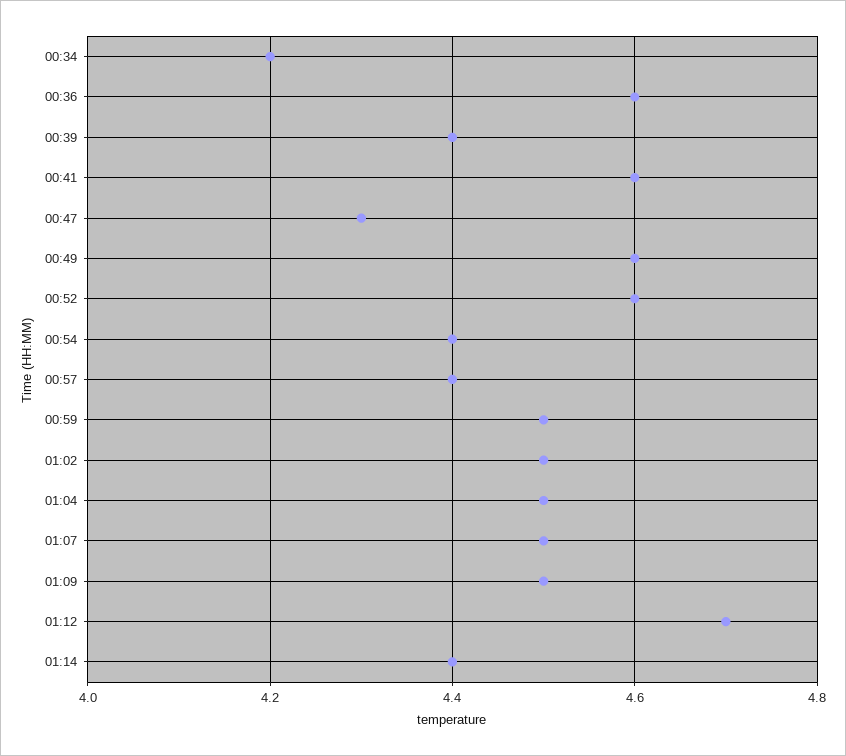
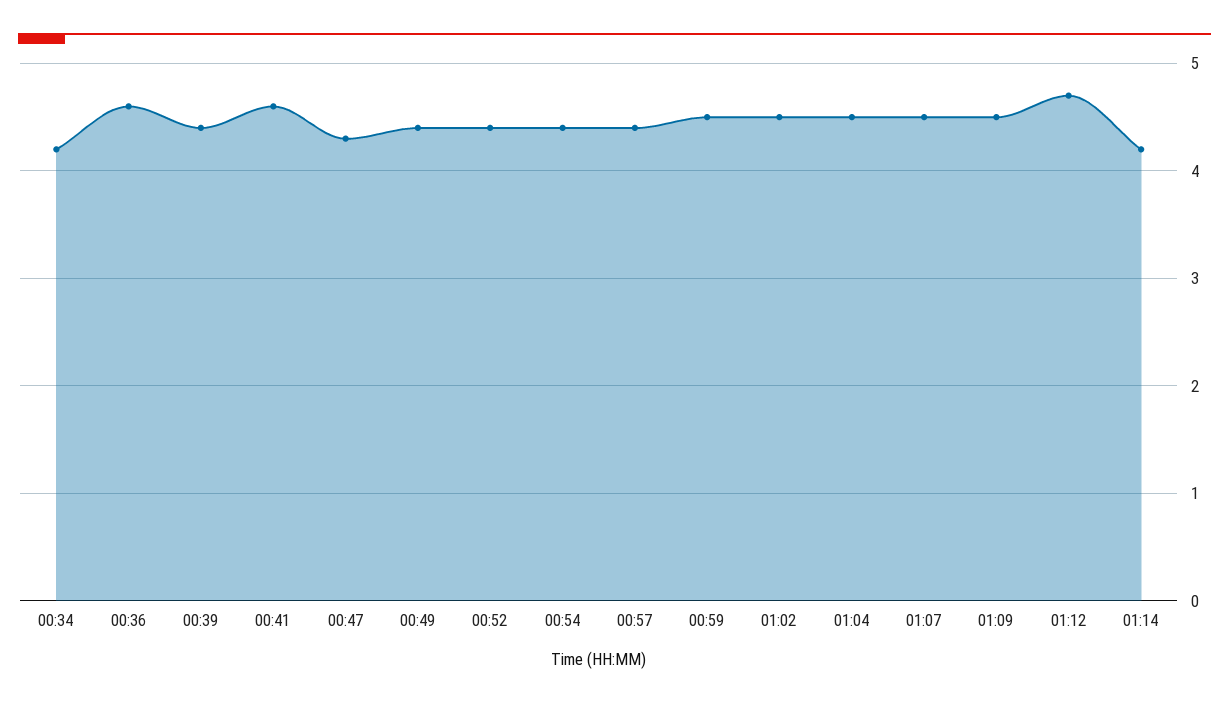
  {
    "00:34": 4.2,
    "00:36": 4.6,
    "00:39": 4.4,
    "00:41": 4.6,
    "00:47": 4.3,
-   "00:49": 4.6,
+   "00:49": 4.4,
-   "00:52": 4.6,
+   "00:52": 4.4,
    "00:54": 4.4,
    "00:57": 4.4,
    "00:59": 4.5,
    "01:02": 4.5,
    "01:04": 4.5,
    "01:07": 4.5,
    "01:09": 4.5,
    "01:12": 4.7,
-   "01:14": 4.4
+   "01:14": 4.2
  }

